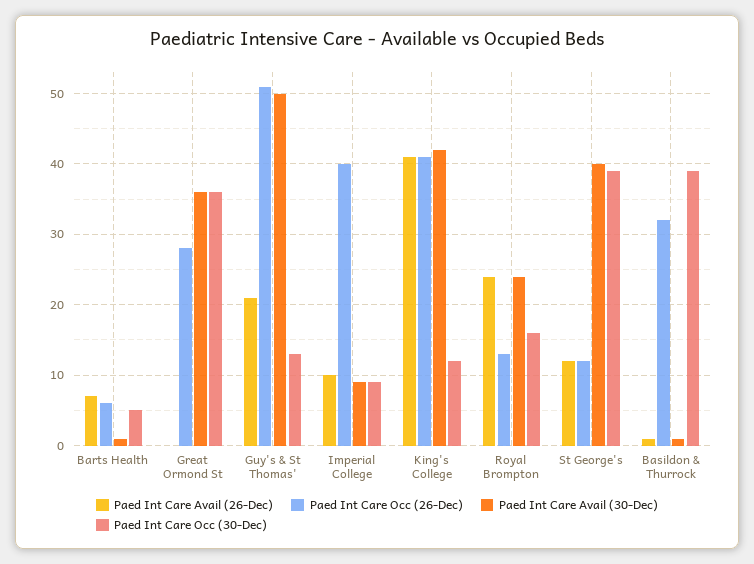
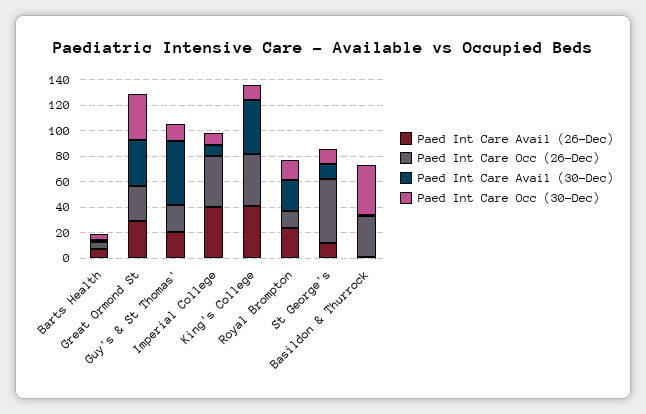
  {
    "Paed Int Care Avail (26-Dec)": {
      "Barts Health": 7,
-     "Great Ormond St": 0,
+     "Great Ormond St": 30,
      "Guy's & St Thomas'": 21,
-     "Imperial College": 10,
+     "Imperial College": 40,
      "King's College": 41,
      "Royal Brompton": 24,
      "St George's": 12,
      "Basildon & Thurrock": 1
    },
    "Paed Int Care Occ (26-Dec)": {
      "Barts Health": 6,
      "Great Ormond St": 28,
-     "Guy's & St Thomas'": 51,
+     "Guy's & St Thomas'": 20,
      "Imperial College": 40,
      "King's College": 41,
      "Royal Brompton": 13,
-     "St George's": 12,
+     "St George's": 50,
      "Basildon & Thurrock": 32
    },
    "Paed Int Care Avail (30-Dec)": {
      "Barts Health": 1,
      "Great Ormond St": 36,
      "Guy's & St Thomas'": 50,
      "Imperial College": 9,
      "King's College": 42,
      "Royal Brompton": 24,
-     "St George's": 40,
+     "St George's": 10,
      "Basildon & Thurrock": 1
    },
    "Paed Int Care Occ (30-Dec)": {
      "Barts Health": 5,
      "Great Ormond St": 36,
      "Guy's & St Thomas'": 13,
      "Imperial College": 9,
      "King's College": 12,
      "Royal Brompton": 16,
-     "St George's": 39,
+     "St George's": 10,
      "Basildon & Thurrock": 39
    }
  }

